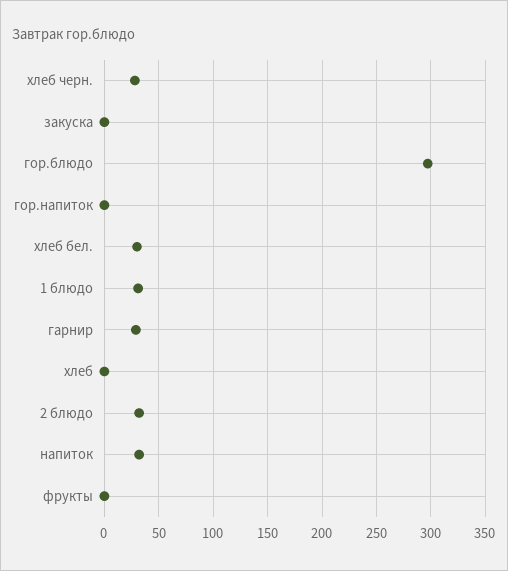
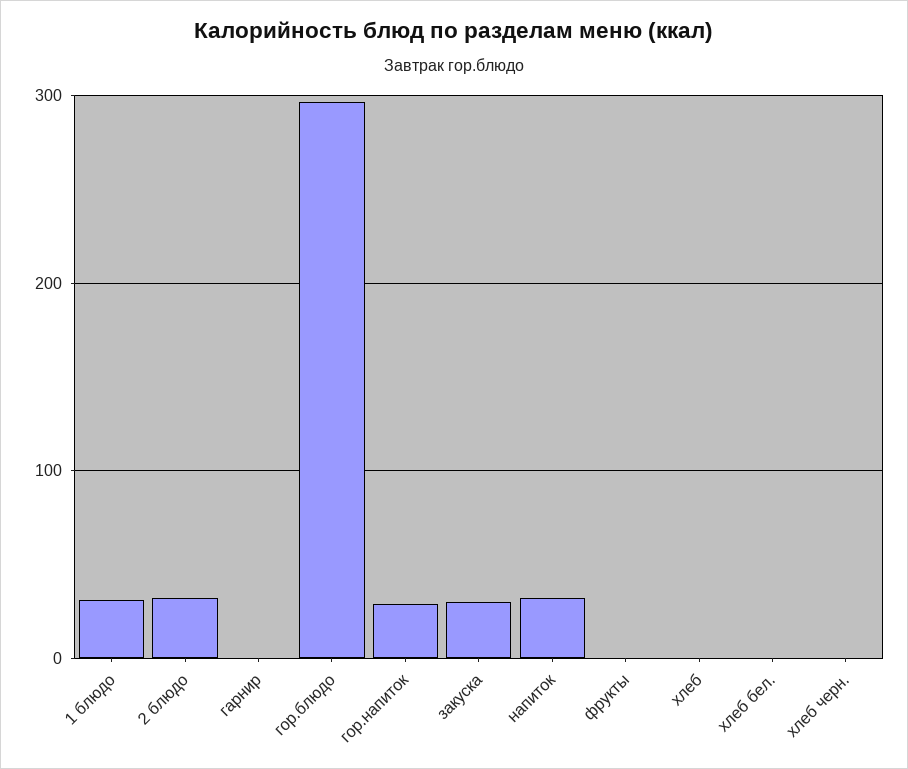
  {
-   "хлеб черн.": 30,
+   "хлеб черн.": 0,
-   "закуска": 0,
+   "закуска": 30,
    "гор.блюдо": 300,
-   "гор.напиток": 0,
+   "гор.напиток": 30,
-   "хлеб бел.": 30,
+   "хлеб бел.": 0,
    "1 блюдо": 30,
-   "гарнир": 30,
+   "гарнир": 0,
    "хлеб": 0,
    "2 блюдо": 30,
    "напиток": 30,
    "фрукты": 0
  }

